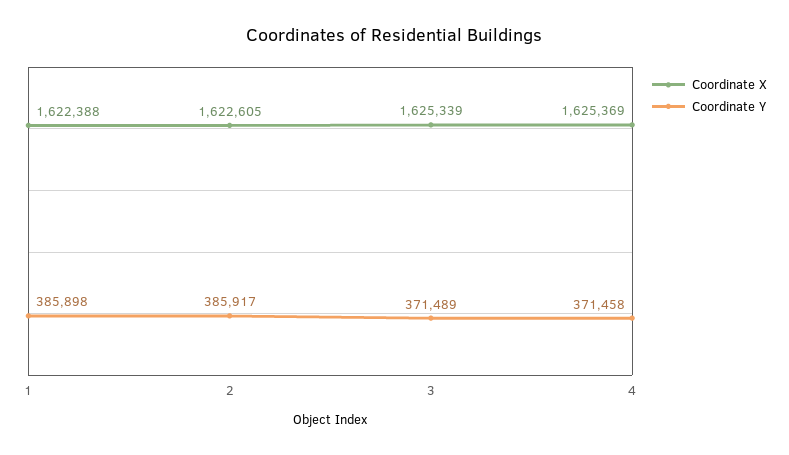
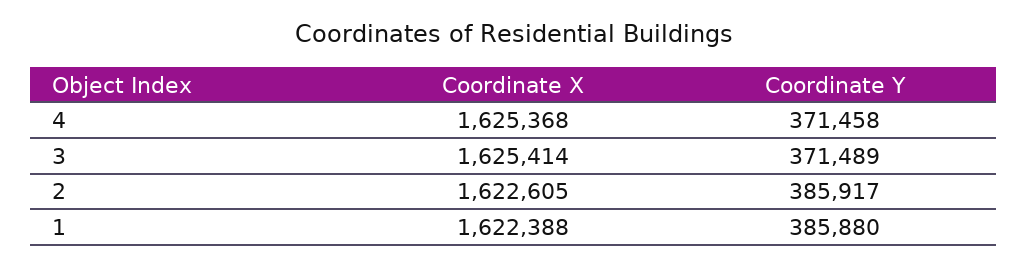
  {
    "Coordinate X": {
      "1": 1622388,
      "2": 1622605,
-     "3": 1625339,
+     "3": 1625414,
-     "4": 1625369
+     "4": 1625368
    },
    "Coordinate Y": {
-     "1": 385898,
+     "1": 385880,
      "2": 385917,
      "3": 371489,
      "4": 371458
    }
  }

